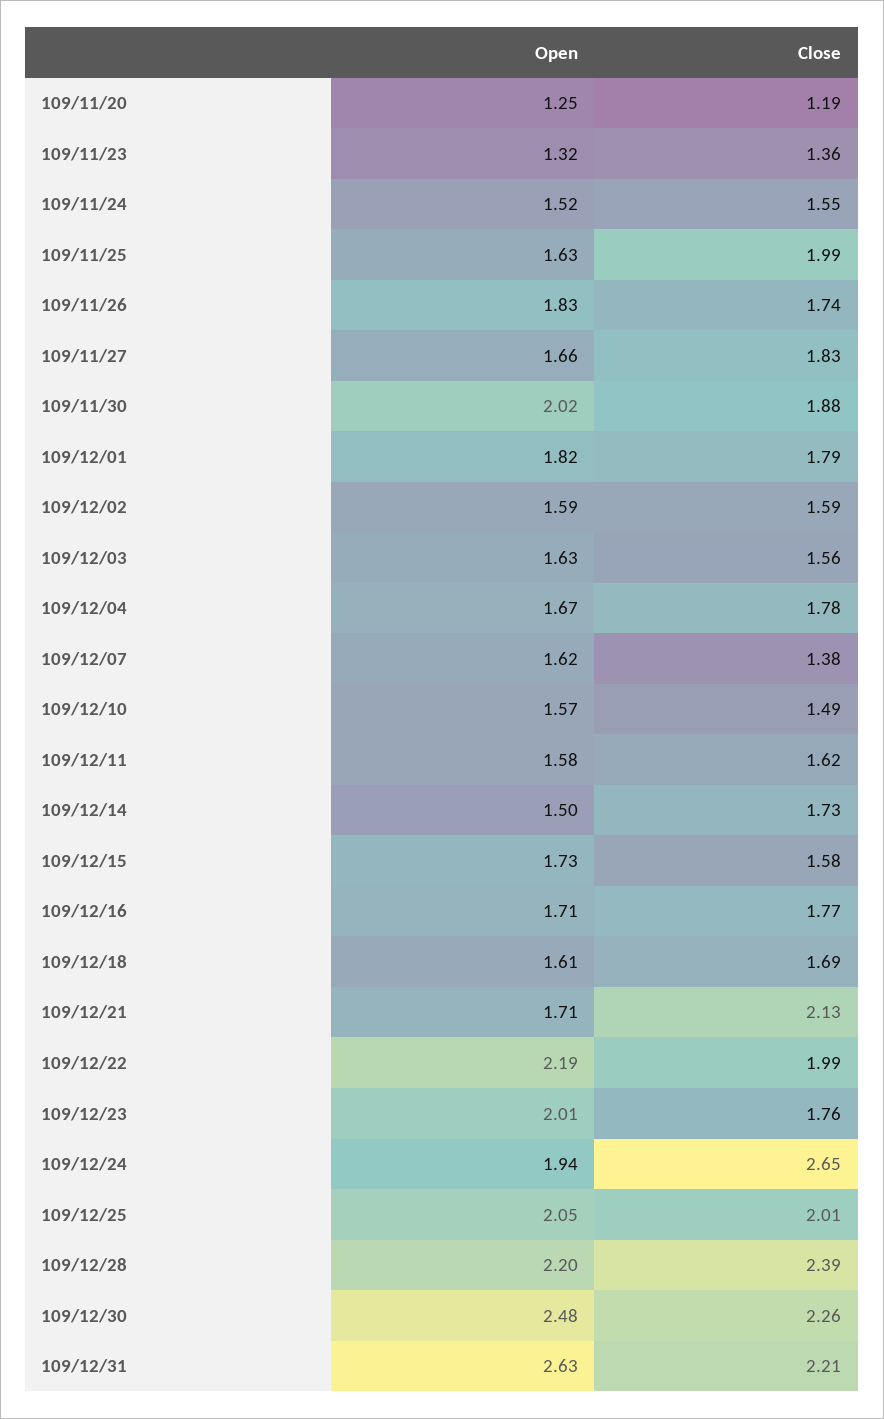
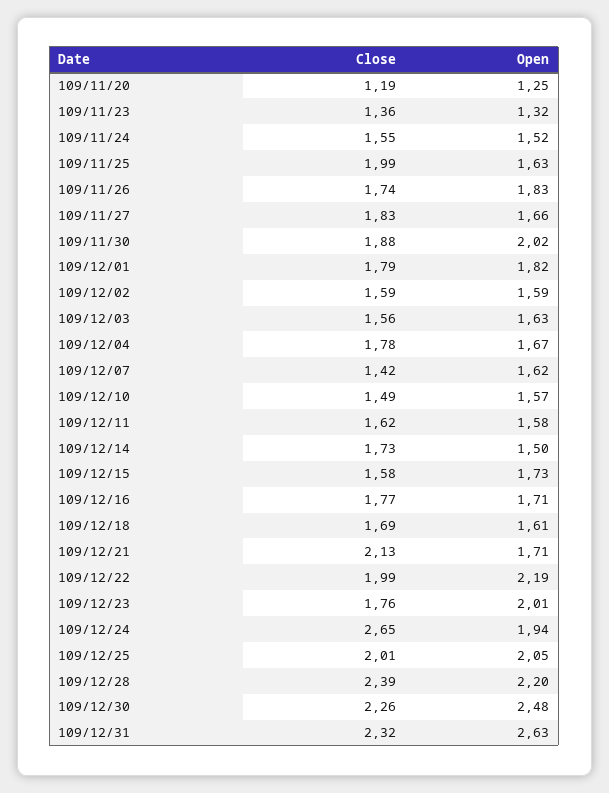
  {
    "Open": {
      "109/11/20": 1.25,
      "109/11/23": 1.32,
      "109/11/24": 1.52,
      "109/11/25": 1.63,
      "109/11/26": 1.83,
      "109/11/27": 1.66,
      "109/11/30": 2.02,
      "109/12/01": 1.82,
      "109/12/02": 1.59,
      "109/12/03": 1.63,
      "109/12/04": 1.67,
      "109/12/07": 1.62,
      "109/12/10": 1.57,
      "109/12/11": 1.58,
      "109/12/14": 1.5,
      "109/12/15": 1.73,
      "109/12/16": 1.71,
      "109/12/18": 1.61,
      "109/12/21": 1.71,
      "109/12/22": 2.19,
      "109/12/23": 2.01,
      "109/12/24": 1.94,
      "109/12/25": 2.05,
      "109/12/28": 2.2,
      "109/12/30": 2.48,
      "109/12/31": 2.63
    },
    "Close": {
      "109/11/20": 1.19,
      "109/11/23": 1.36,
      "109/11/24": 1.55,
      "109/11/25": 1.99,
      "109/11/26": 1.74,
      "109/11/27": 1.83,
      "109/11/30": 1.88,
      "109/12/01": 1.79,
      "109/12/02": 1.59,
      "109/12/03": 1.56,
      "109/12/04": 1.78,
-     "109/12/07": 1.38,
+     "109/12/07": 1.42,
      "109/12/10": 1.49,
      "109/12/11": 1.62,
      "109/12/14": 1.73,
      "109/12/15": 1.58,
      "109/12/16": 1.77,
      "109/12/18": 1.69,
      "109/12/21": 2.13,
      "109/12/22": 1.99,
      "109/12/23": 1.76,
      "109/12/24": 2.65,
      "109/12/25": 2.01,
      "109/12/28": 2.39,
      "109/12/30": 2.26,
-     "109/12/31": 2.21
+     "109/12/31": 2.32
    }
  }

